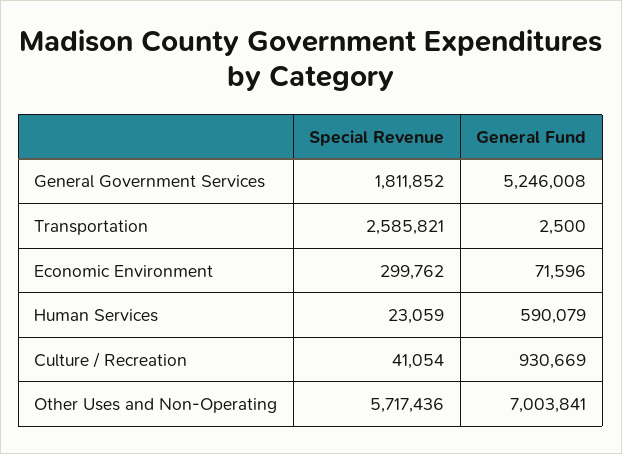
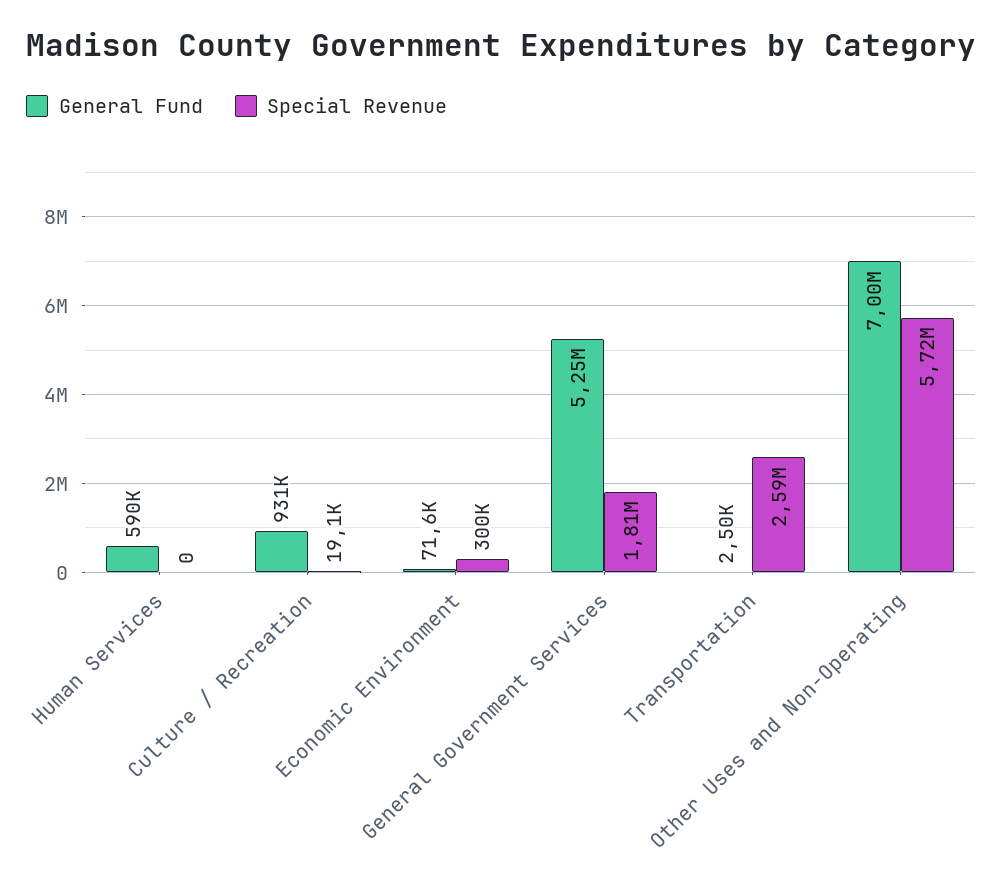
  {
    "Special Revenue": {
      "General Government Services": 1811852,
      "Transportation": 2585821,
      "Economic Environment": 299762,
-     "Human Services": 23059,
+     "Human Services": 0,
-     "Culture / Recreation": 41054,
+     "Culture / Recreation": 19100,
      "Other Uses and Non-Operating": 5717436
    },
    "General Fund": {
      "General Government Services": 5246008,
      "Transportation": 2500,
      "Economic Environment": 71596,
      "Human Services": 590079,
      "Culture / Recreation": 930669,
      "Other Uses and Non-Operating": 7003841
    }
  }

